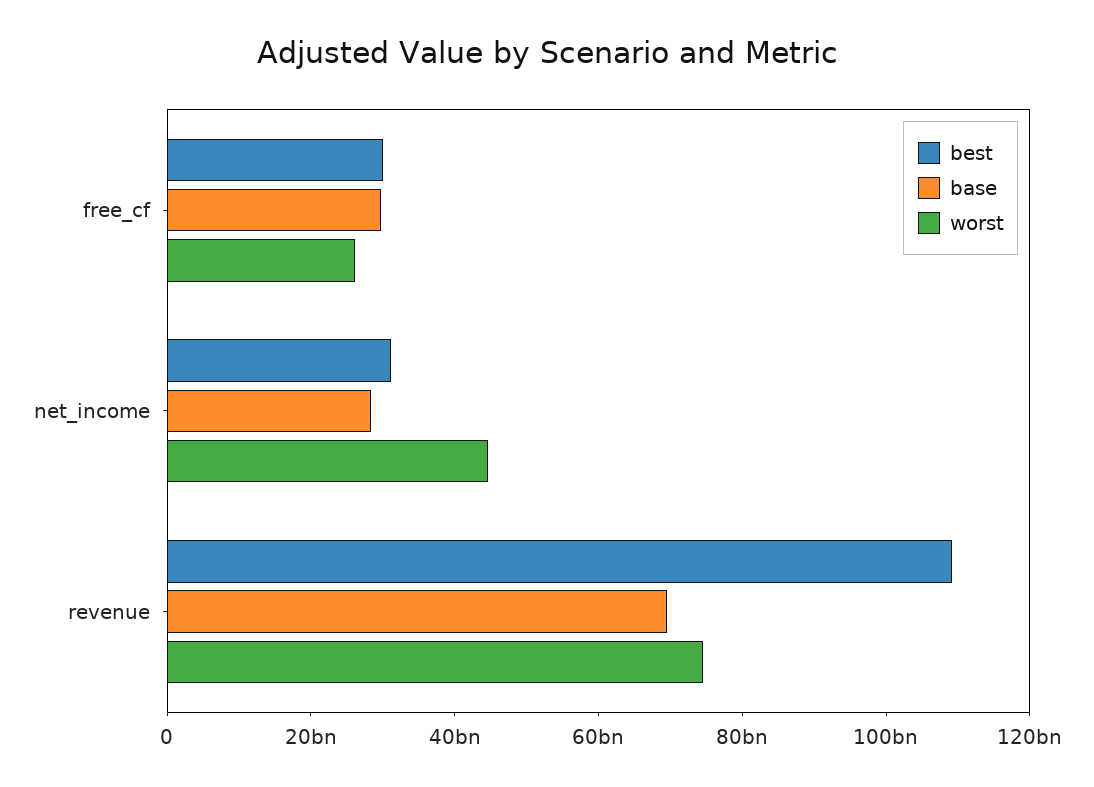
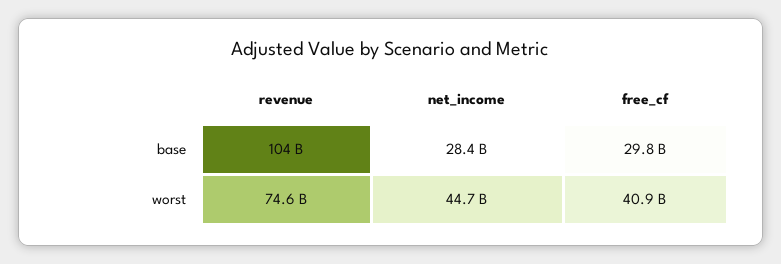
  {
-   "best": {
-     "free_cf": 30000000000,
-     "net_income": 30000000000,
-     "revenue": 110000000000
-   },
    "base": {
      "free_cf": 29800000000,
      "net_income": 28400000000,
-     "revenue": 70000000000
+     "revenue": 104000000000
    },
    "worst": {
-     "free_cf": 25000000000,
+     "free_cf": 40900000000,
      "net_income": 44700000000,
      "revenue": 74600000000
    }
  }

